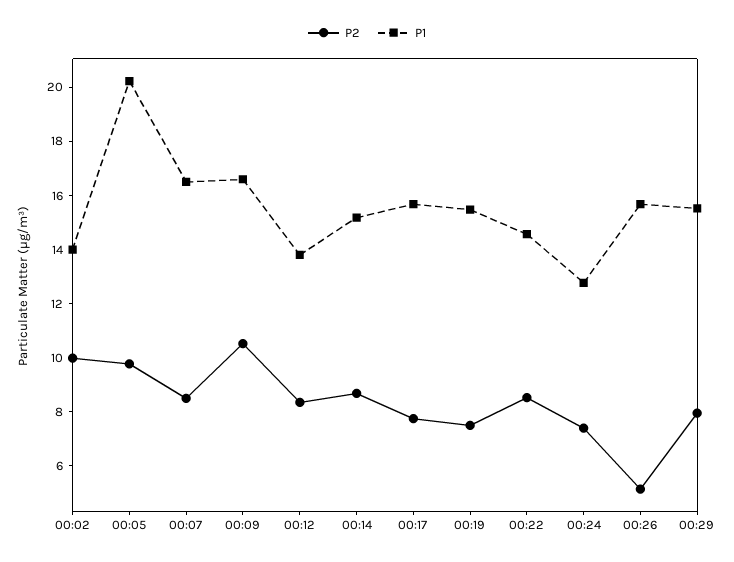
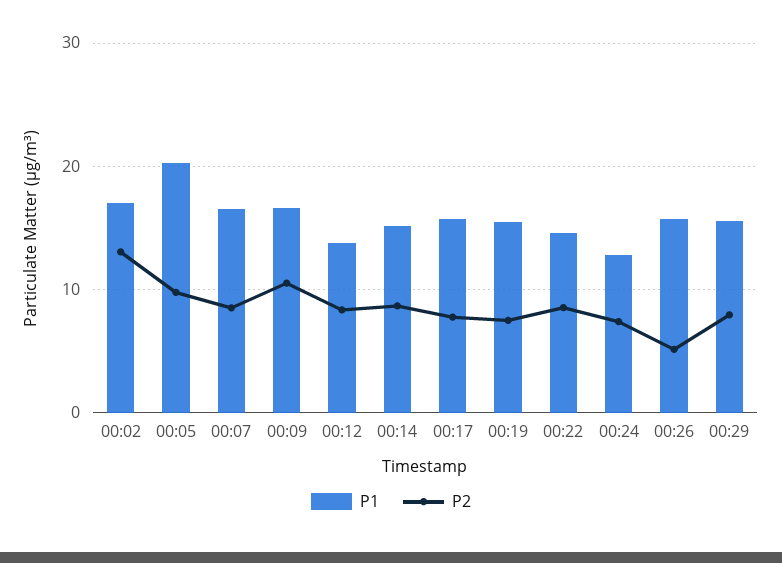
  {
    "P2": {
-     "00:02": 10,
+     "00:02": 13,
      "00:05": 10,
      "00:07": 8.5,
      "00:09": 10.5,
      "00:12": 8.5,
      "00:14": 8.5,
      "00:17": 8,
      "00:19": 7.5,
      "00:22": 8.5,
      "00:24": 7.5,
      "00:26": 5,
      "00:29": 8
    },
    "P1": {
-     "00:02": 14,
+     "00:02": 17,
      "00:05": 20,
      "00:07": 16.5,
      "00:09": 16.5,
      "00:12": 14,
      "00:14": 15,
      "00:17": 15.5,
      "00:19": 15.5,
      "00:22": 14.5,
      "00:24": 13,
      "00:26": 15.5,
      "00:29": 15.5
    }
  }

